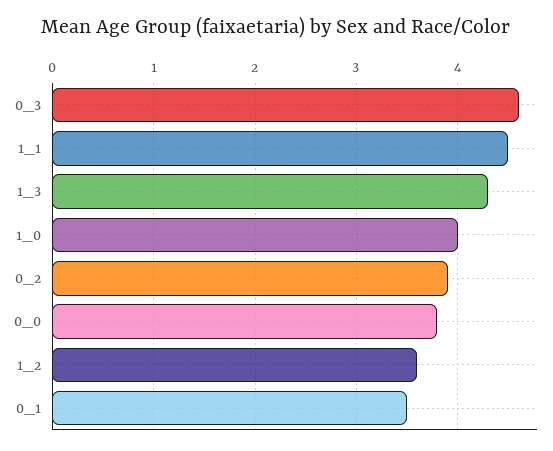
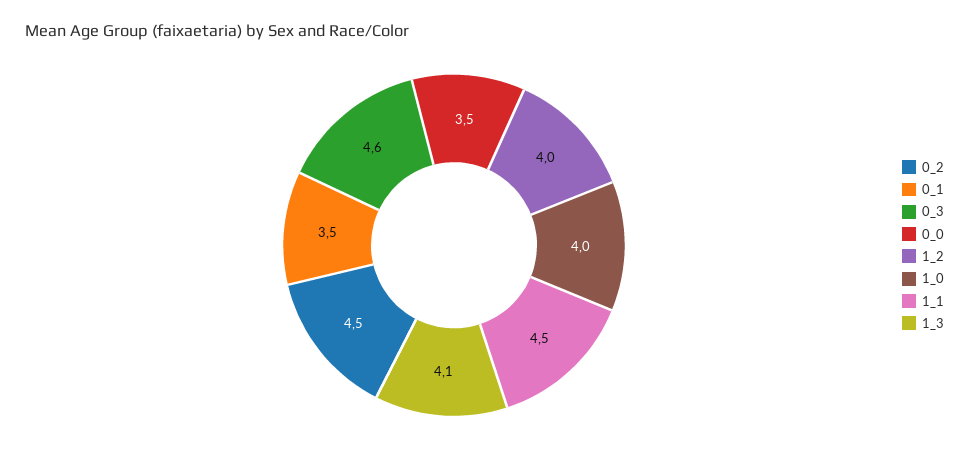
  {
    "0_3": 4.6,
    "1_1": 4.5,
-   "1_3": 4.3,
+   "1_3": 4.1,
    "1_0": 4,
-   "0_2": 3.9,
+   "0_2": 4.5,
-   "0_0": 3.8,
+   "0_0": 3.5,
-   "1_2": 3.6,
+   "1_2": 4,
    "0_1": 3.5
  }

